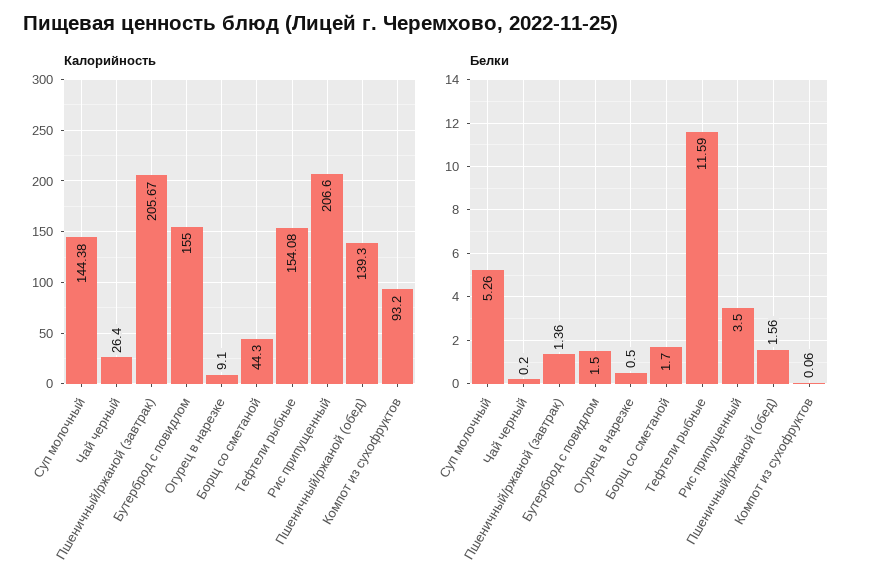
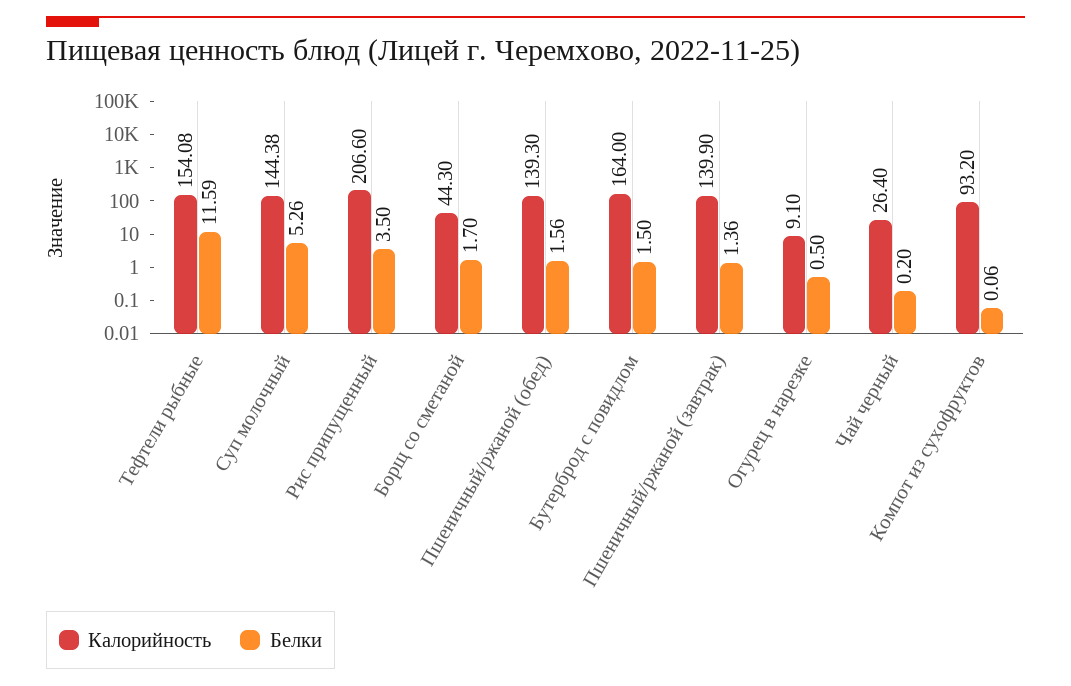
  {
    "Калорийность": {
      "Суп молочный": 144.38,
      "Чай черный": 26.4,
-     "Пшеничный/ржаной (завтрак)": 205.67,
+     "Пшеничный/ржаной (завтрак)": 139.9,
-     "Бутерброд с повидлом": 155,
+     "Бутерброд с повидлом": 164,
      "Огурец в нарезке": 9.1,
      "Борщ со сметаной": 44.3,
      "Тефтели рыбные": 154.08,
      "Рис припущенный": 206.6,
      "Пшеничный/ржаной (обед)": 139.3,
      "Компот из сухофруктов": 93.2
    },
    "Белки": {
      "Суп молочный": 5.26,
      "Чай черный": 0.2,
      "Пшеничный/ржаной (завтрак)": 1.36,
      "Бутерброд с повидлом": 1.5,
      "Огурец в нарезке": 0.5,
      "Борщ со сметаной": 1.7,
      "Тефтели рыбные": 11.59,
      "Рис припущенный": 3.5,
      "Пшеничный/ржаной (обед)": 1.56,
      "Компот из сухофруктов": 0.06
    }
  }

